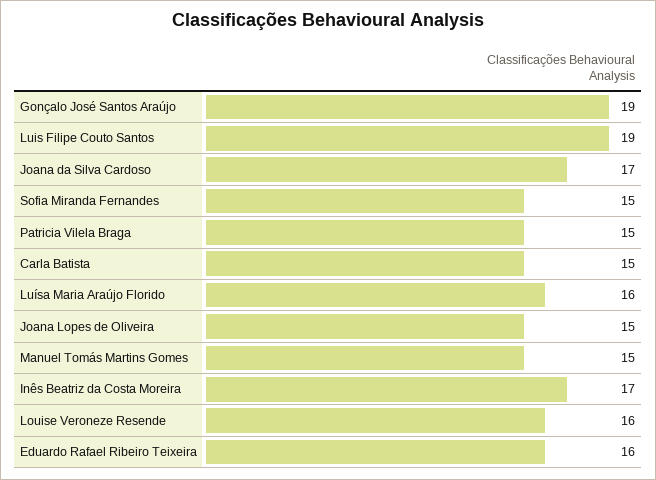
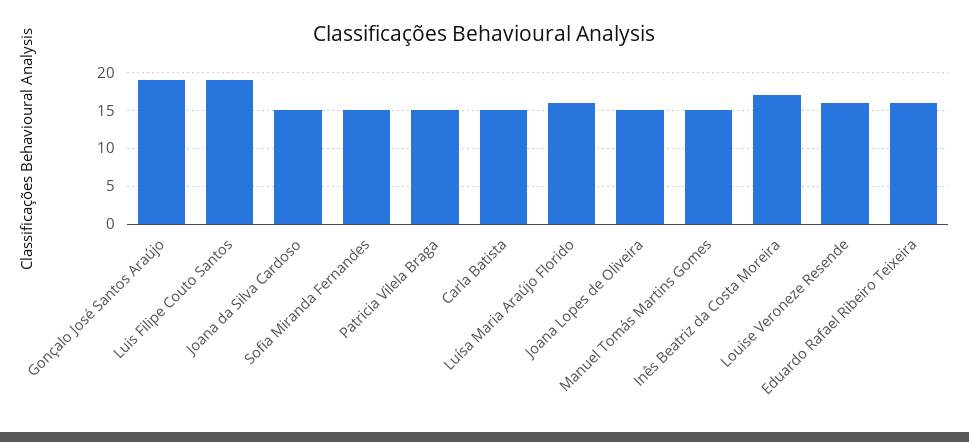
  {
    "Gonçalo José Santos Araújo": 19,
    "Luis Filipe Couto Santos": 19,
-   "Joana da Silva Cardoso": 17,
+   "Joana da Silva Cardoso": 15,
    "Sofia Miranda Fernandes": 15,
    "Patricia Vilela Braga": 15,
    "Carla Batista": 15,
    "Luísa Maria Araújo Florido": 16,
    "Joana Lopes de Oliveira": 15,
    "Manuel Tomás Martins Gomes": 15,
    "Inês Beatriz da Costa Moreira": 17,
    "Louise Veroneze Resende": 16,
    "Eduardo Rafael Ribeiro Teixeira": 16
  }

